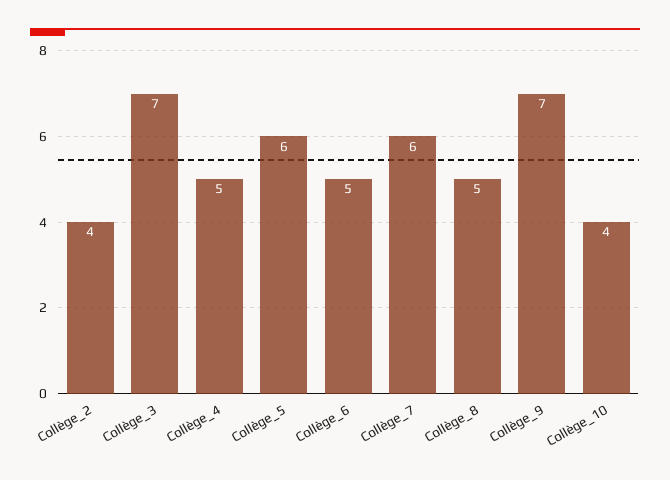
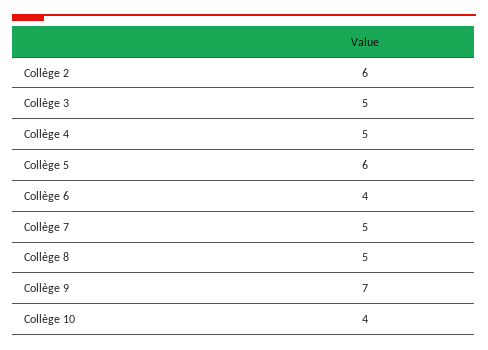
  {
-   "Collège_2": 4,
+   "Collège_2": 6,
-   "Collège_3": 7,
+   "Collège_3": 5,
    "Collège_4": 5,
    "Collège_5": 6,
-   "Collège_6": 5,
+   "Collège_6": 4,
-   "Collège_7": 6,
+   "Collège_7": 5,
    "Collège_8": 5,
    "Collège_9": 7,
    "Collège_10": 4
  }

